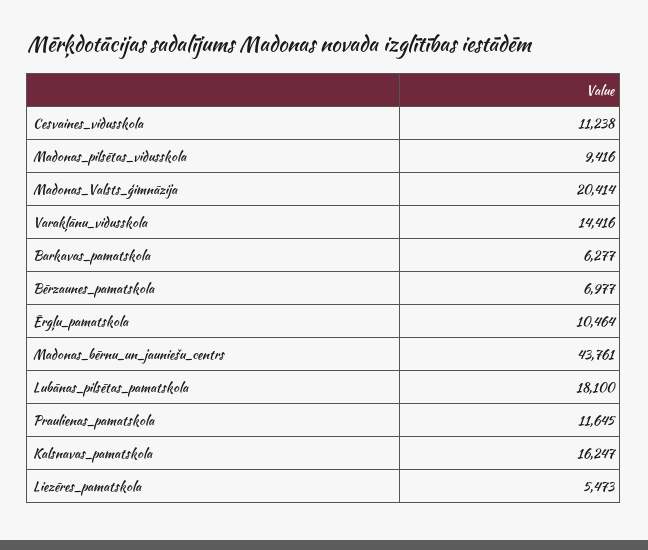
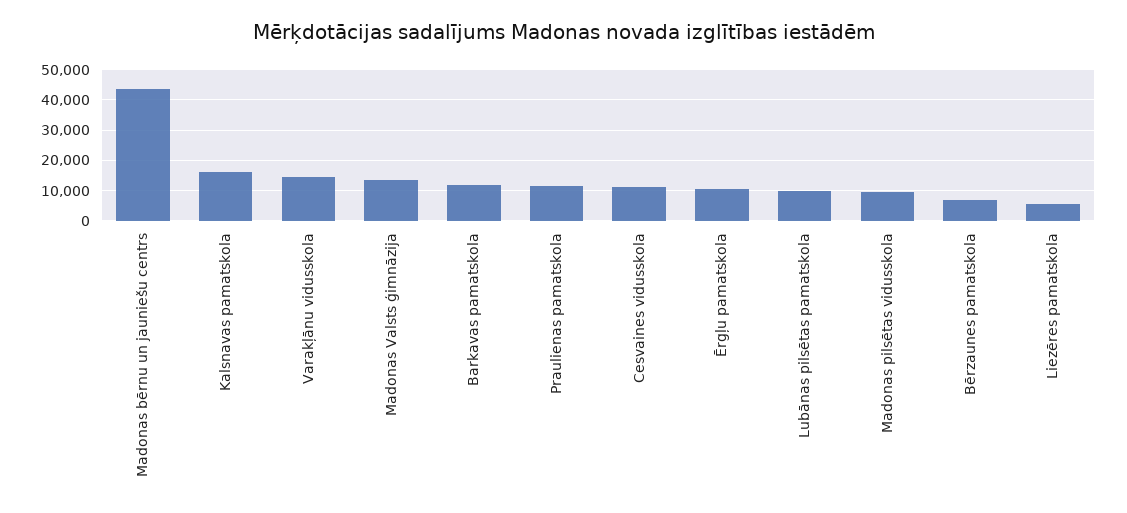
  {
    "Cesvaines_vidusskola": 11238,
    "Madonas_pilsētas_vidusskola": 9416,
-   "Madonas_Valsts_ģimnāzija": 20414,
+   "Madonas_Valsts_ģimnāzija": 14000,
    "Varakļānu_vidusskola": 14416,
-   "Barkavas_pamatskola": 6277,
+   "Barkavas_pamatskola": 12000,
    "Bērzaunes_pamatskola": 6977,
    "Ērgļu_pamatskola": 10464,
    "Madonas_bērnu_un_jauniešu_centrs": 43761,
-   "Lubānas_pilsētas_pamatskola": 18100,
+   "Lubānas_pilsētas_pamatskola": 10000,
    "Praulienas_pamatskola": 11645,
    "Kalsnavas_pamatskola": 16247,
    "Liezēres_pamatskola": 5473
  }

